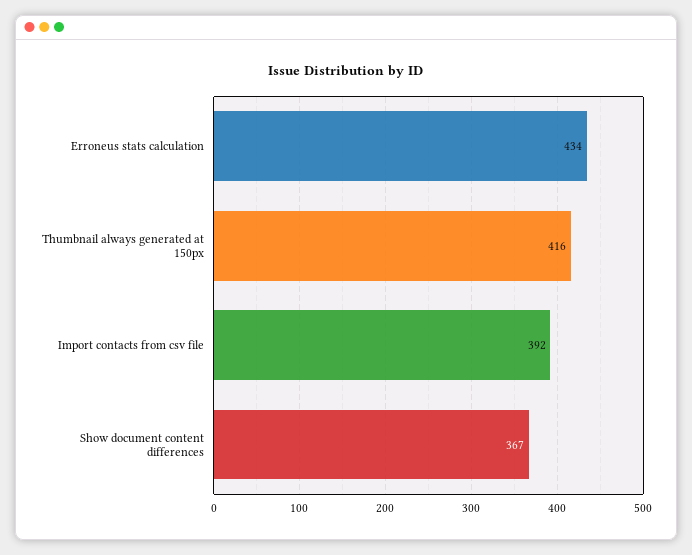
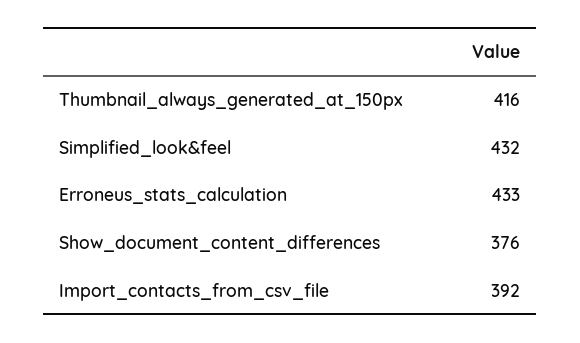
  {
-   "Erroneus stats calculation": 434,
+   "Erroneus stats calculation": 433,
    "Thumbnail always generated at 150px": 416,
    "Import contacts from csv file": 392,
-   "Show document content differences": 367
+   "Show document content differences": 376,
+   "Simplified_look&feel": 432
  }

